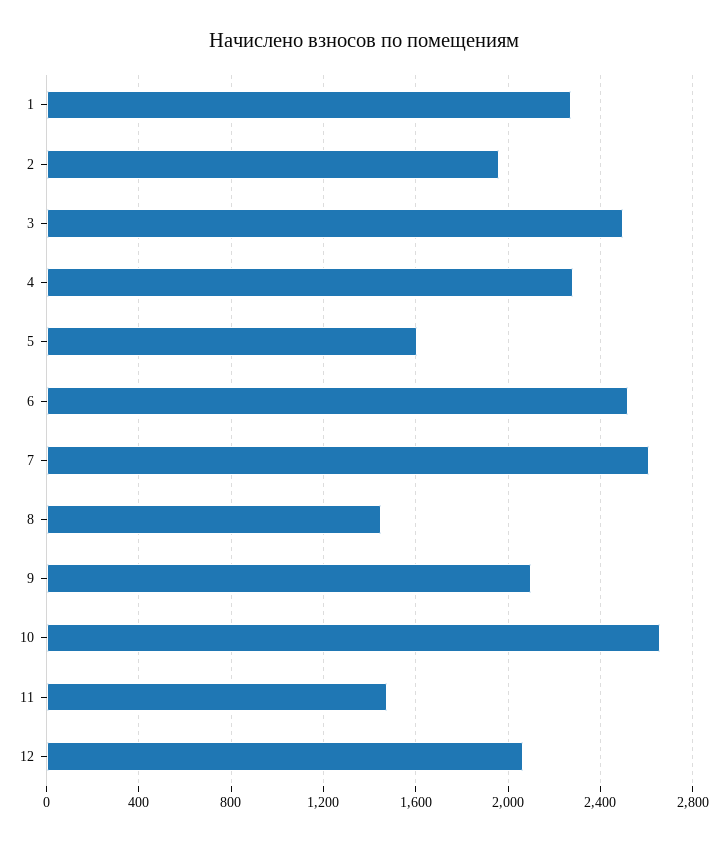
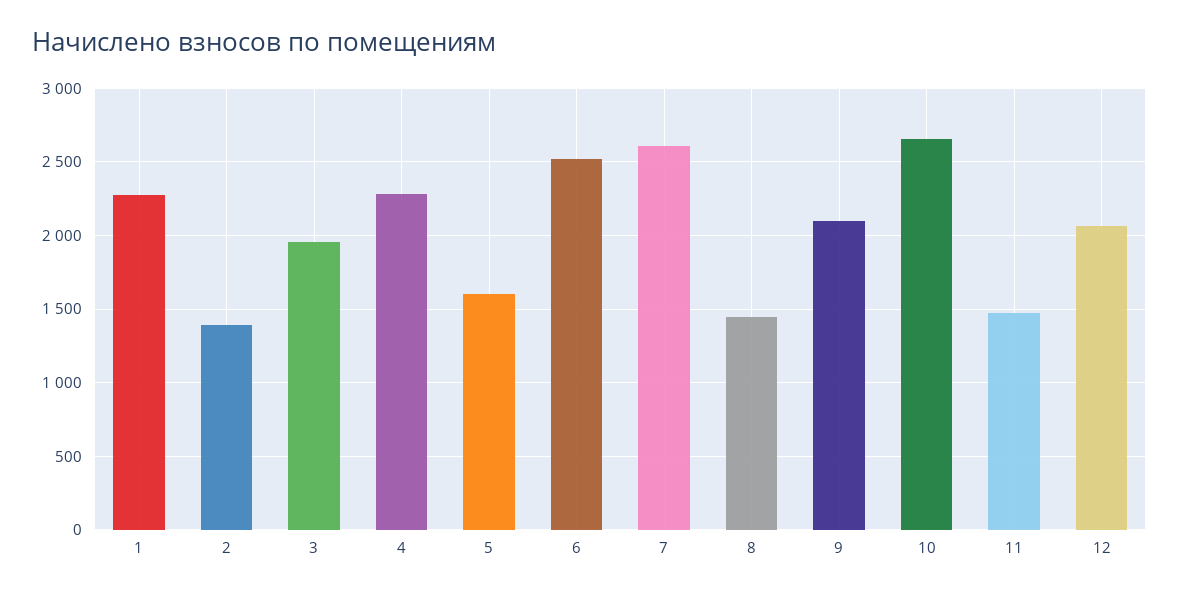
  {
    "1": 2250,
-   "2": 1950,
+   "2": 1400,
-   "3": 2500,
+   "3": 1950,
    "4": 2300,
    "5": 1600,
    "6": 2500,
    "7": 2600,
    "8": 1450,
    "9": 2100,
    "10": 2650,
    "11": 1450,
    "12": 2050
  }

